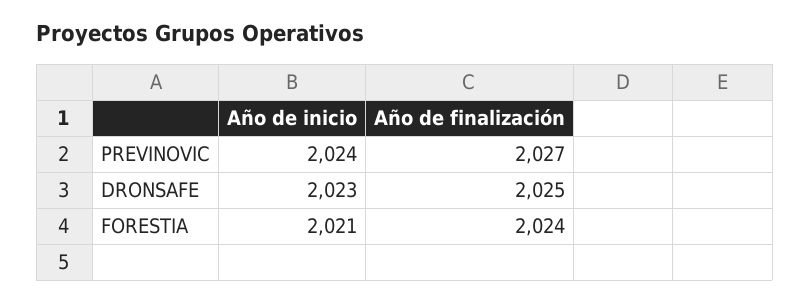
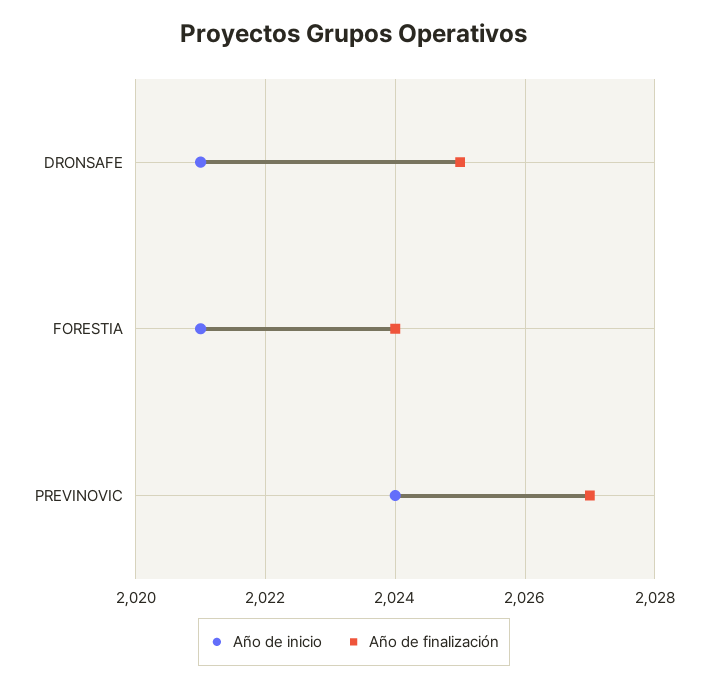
  {
    "Año de inicio": {
      "PREVINOVIC": 2024,
-     "DRONSAFE": 2023,
+     "DRONSAFE": 2021,
      "FORESTIA": 2021
    },
    "Año de finalización": {
      "PREVINOVIC": 2027,
      "DRONSAFE": 2025,
      "FORESTIA": 2024
    }
  }

